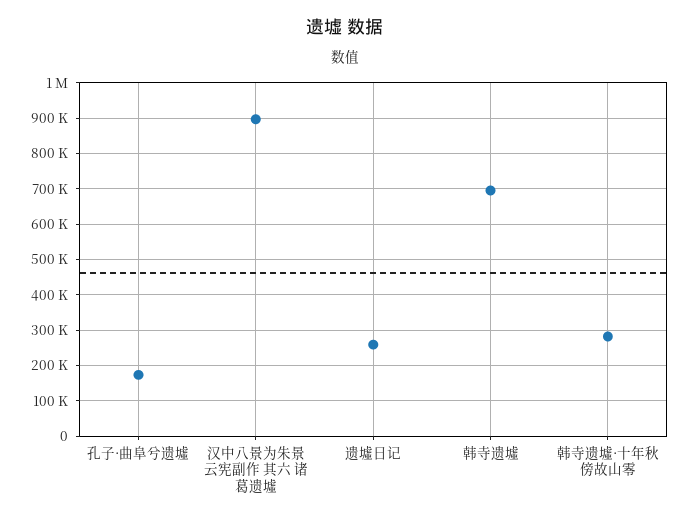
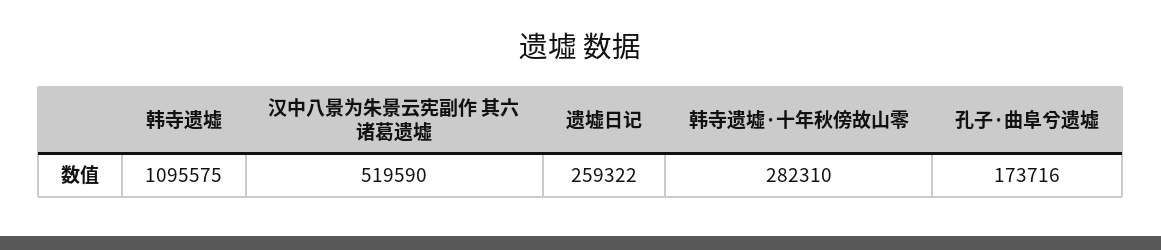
  {
    "孔子·曲阜兮遗墟": 173716,
-   "汉中八景为朱景云宪副作 其六 诸葛遗墟": 900000,
+   "汉中八景为朱景云宪副作 其六 诸葛遗墟": 519590,
    "遗墟日记": 259322,
-   "韩寺遗墟": 700000,
+   "韩寺遗墟": 1095575,
    "韩寺遗墟·十年秋傍故山零": 282310
  }

